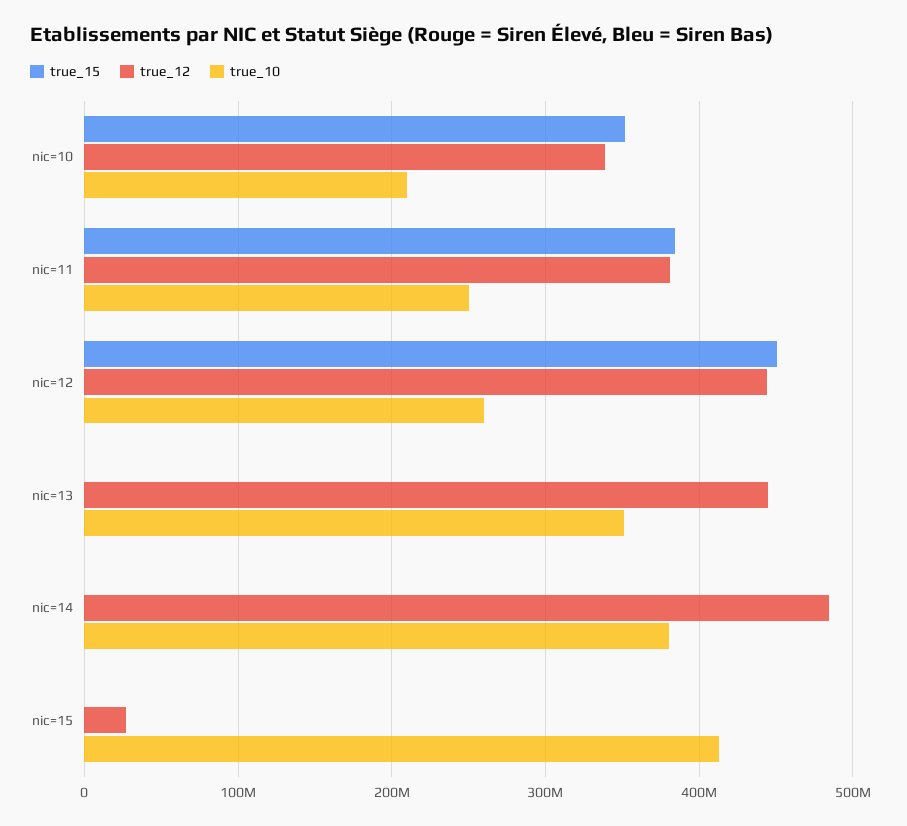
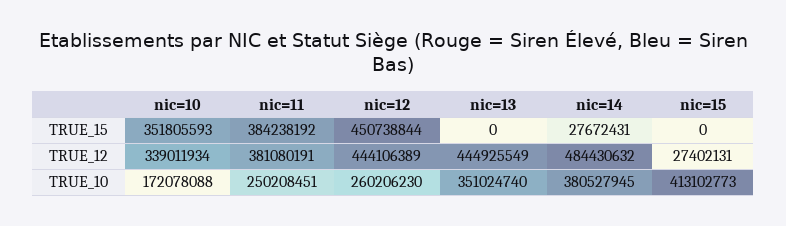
  {
    "true_15": {
      "nic=10": 351805593,
      "nic=11": 384238192,
      "nic=12": 450738844,
      "nic=13": 0,
-     "nic=14": 0,
+     "nic=14": 27672431,
      "nic=15": 0
    },
    "true_12": {
      "nic=10": 339011934,
      "nic=11": 381080191,
      "nic=12": 444106389,
      "nic=13": 444925549,
      "nic=14": 484430632,
      "nic=15": 27402131
    },
    "true_10": {
-     "nic=10": 210000000,
+     "nic=10": 172078088,
      "nic=11": 250208451,
      "nic=12": 260206230,
      "nic=13": 351024740,
      "nic=14": 380527945,
      "nic=15": 413102773
    }
  }

